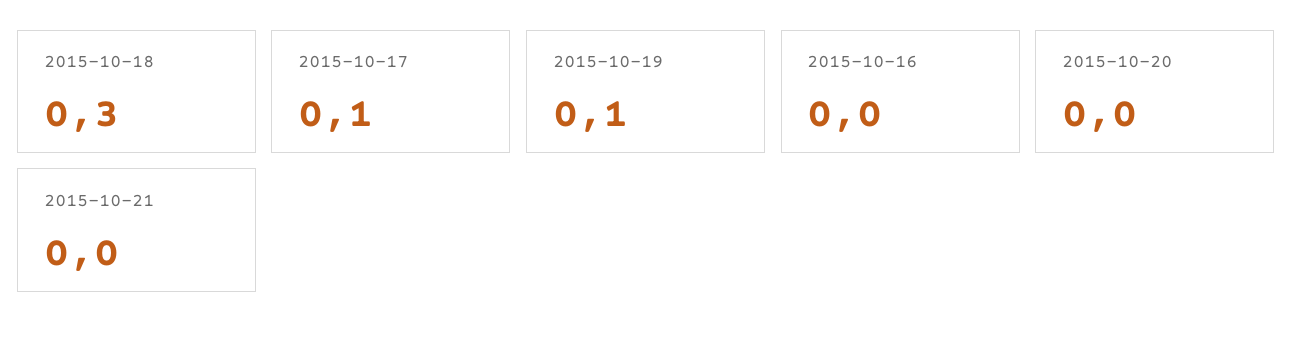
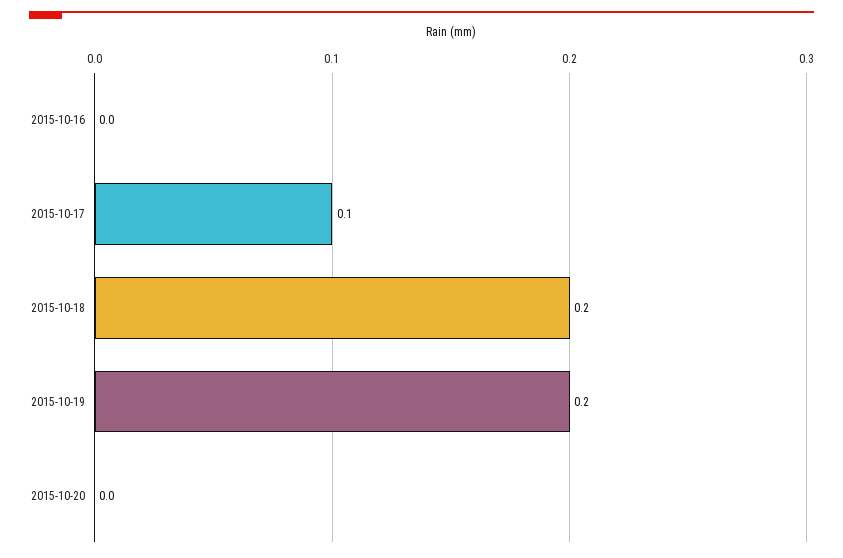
  {
-   "2015-10-18": 0.3,
+   "2015-10-18": 0.2,
    "2015-10-17": 0.1,
-   "2015-10-19": 0.1,
+   "2015-10-19": 0.2,
    "2015-10-16": 0,
-   "2015-10-20": 0,
+   "2015-10-20": 0
-   "2015-10-21": 0
  }

